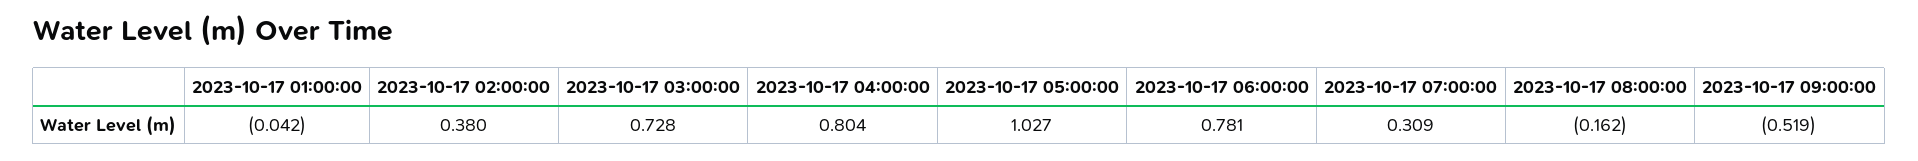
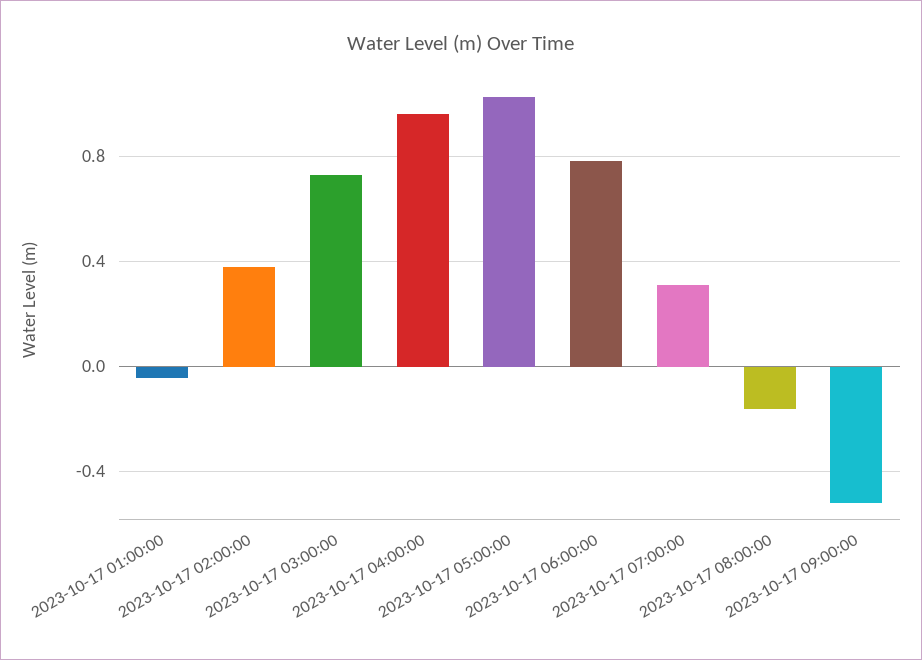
  {
    "2023-10-17 01:00:00": -0.042,
    "2023-10-17 02:00:00": 0.38,
    "2023-10-17 03:00:00": 0.728,
-   "2023-10-17 04:00:00": 0.804,
+   "2023-10-17 04:00:00": 0.95,
    "2023-10-17 05:00:00": 1.027,
    "2023-10-17 06:00:00": 0.781,
    "2023-10-17 07:00:00": 0.309,
    "2023-10-17 08:00:00": -0.162,
    "2023-10-17 09:00:00": -0.519
  }

